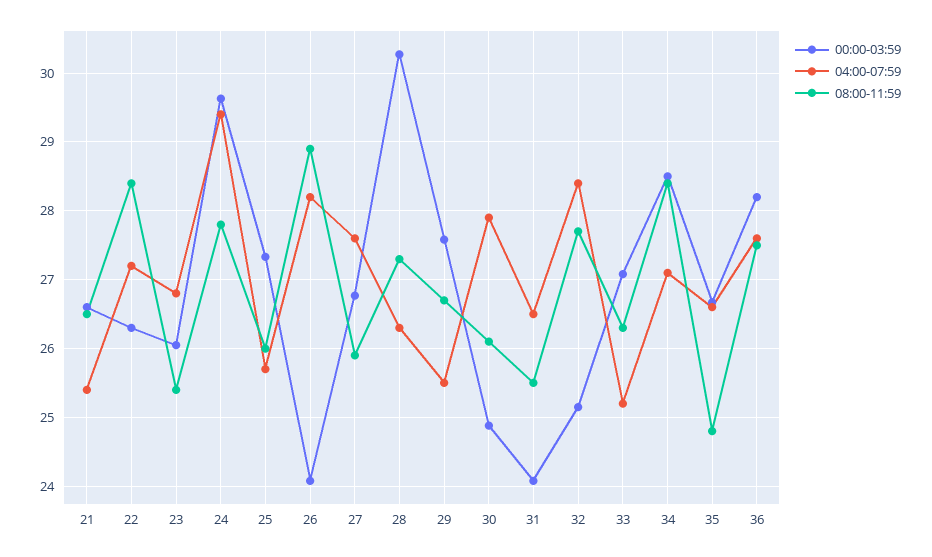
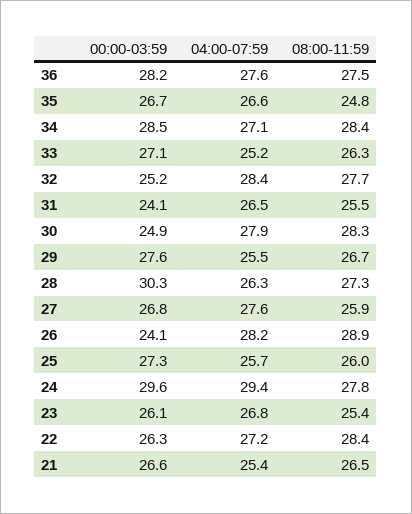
  {
    "00:00-03:59": {
      "21": 26.6,
      "22": 26.3,
      "23": 26.1,
      "24": 29.6,
      "25": 27.3,
      "26": 24.1,
      "27": 26.8,
      "28": 30.3,
      "29": 27.6,
      "30": 24.9,
      "31": 24.1,
      "32": 25.2,
      "33": 27.1,
      "34": 28.5,
      "35": 26.7,
      "36": 28.2
    },
    "04:00-07:59": {
      "21": 25.4,
      "22": 27.2,
      "23": 26.8,
      "24": 29.4,
      "25": 25.7,
      "26": 28.2,
      "27": 27.6,
      "28": 26.3,
      "29": 25.5,
      "30": 27.9,
      "31": 26.5,
      "32": 28.4,
      "33": 25.2,
      "34": 27.1,
      "35": 26.6,
      "36": 27.6
    },
    "08:00-11:59": {
      "21": 26.5,
      "22": 28.4,
      "23": 25.4,
      "24": 27.8,
      "25": 26,
      "26": 28.9,
      "27": 25.9,
      "28": 27.3,
      "29": 26.7,
-     "30": 26.1,
+     "30": 28.3,
      "31": 25.5,
      "32": 27.7,
      "33": 26.3,
      "34": 28.4,
      "35": 24.8,
      "36": 27.5
    }
  }

